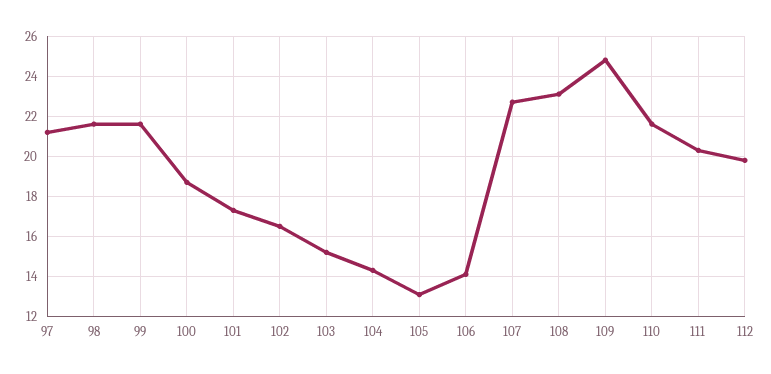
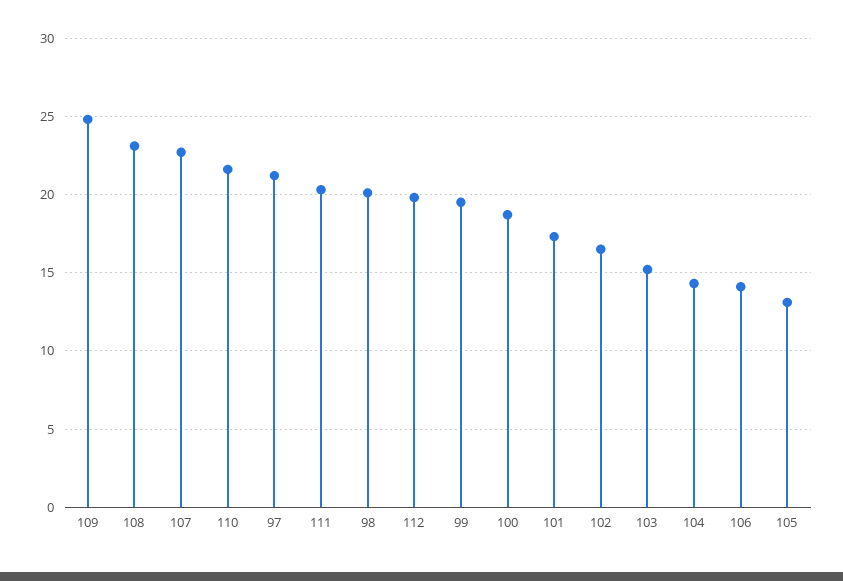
  {
    "97": 21,
-   "98": 21.5,
+   "98": 20,
-   "99": 21.5,
+   "99": 19.5,
    "100": 18.5,
    "101": 17.5,
    "102": 16.5,
    "103": 15,
    "104": 14.5,
    "105": 13,
    "106": 14,
    "107": 22.5,
    "108": 23,
    "109": 25,
    "110": 21.5,
    "111": 20.5,
    "112": 20
  }

